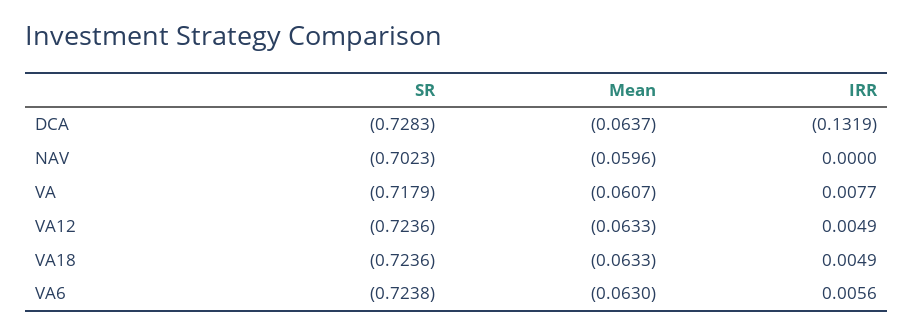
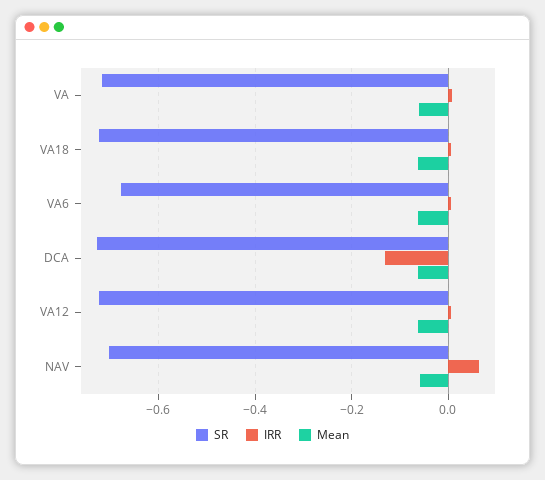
  {
    "SR": {
      "DCA": -0.7283,
      "NAV": -0.7023,
      "VA": -0.7179,
      "VA12": -0.7236,
      "VA18": -0.7236,
-     "VA6": -0.7238
+     "VA6": -0.68
    },
    "Mean": {
      "DCA": -0.0637,
      "NAV": -0.0596,
      "VA": -0.0607,
      "VA12": -0.0633,
      "VA18": -0.0633,
      "VA6": -0.063
    },
    "IRR": {
      "DCA": -0.1319,
-     "NAV": 0,
+     "NAV": 0.06,
      "VA": 0.0077,
      "VA12": 0.0049,
      "VA18": 0.0049,
      "VA6": 0.0056
    }
  }

